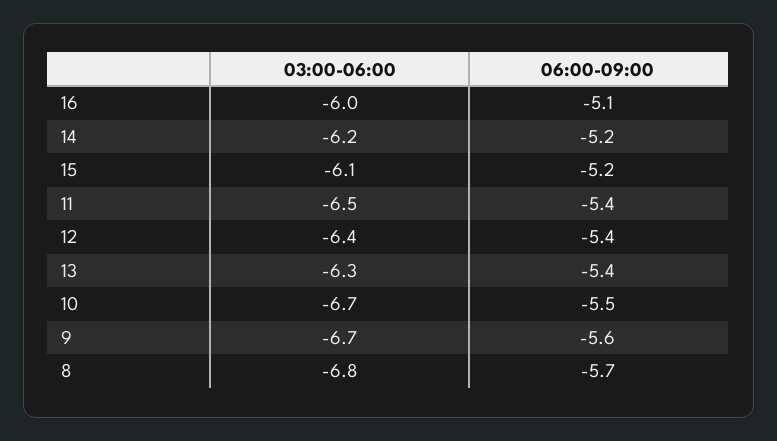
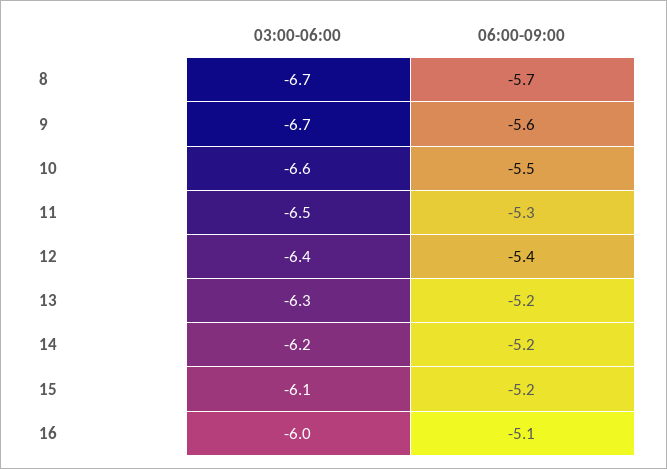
  {
    "03:00-06:00": {
      "16": -6,
      "14": -6.2,
      "15": -6.1,
      "11": -6.5,
      "12": -6.4,
      "13": -6.3,
-     "10": -6.7,
+     "10": -6.6,
      "9": -6.7,
-     "8": -6.8
+     "8": -6.7
    },
    "06:00-09:00": {
      "16": -5.1,
      "14": -5.2,
      "15": -5.2,
-     "11": -5.4,
+     "11": -5.3,
      "12": -5.4,
-     "13": -5.4,
+     "13": -5.2,
      "10": -5.5,
      "9": -5.6,
      "8": -5.7
    }
  }

